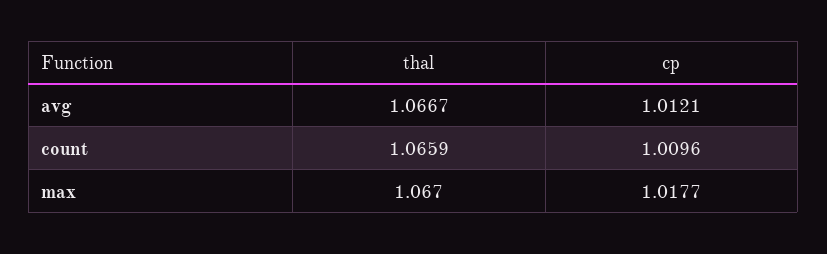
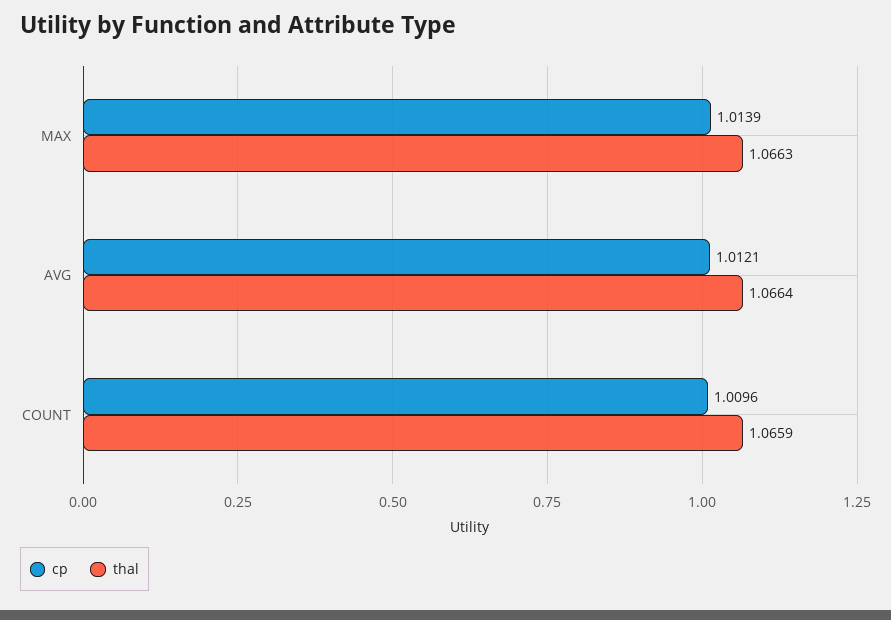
  {
    "thal": {
-     "avg": 1.0667,
+     "avg": 1.0664,
      "count": 1.0659,
-     "max": 1.067
+     "max": 1.0663
    },
    "cp": {
      "avg": 1.0121,
      "count": 1.0096,
-     "max": 1.0177
+     "max": 1.0139
    }
  }

